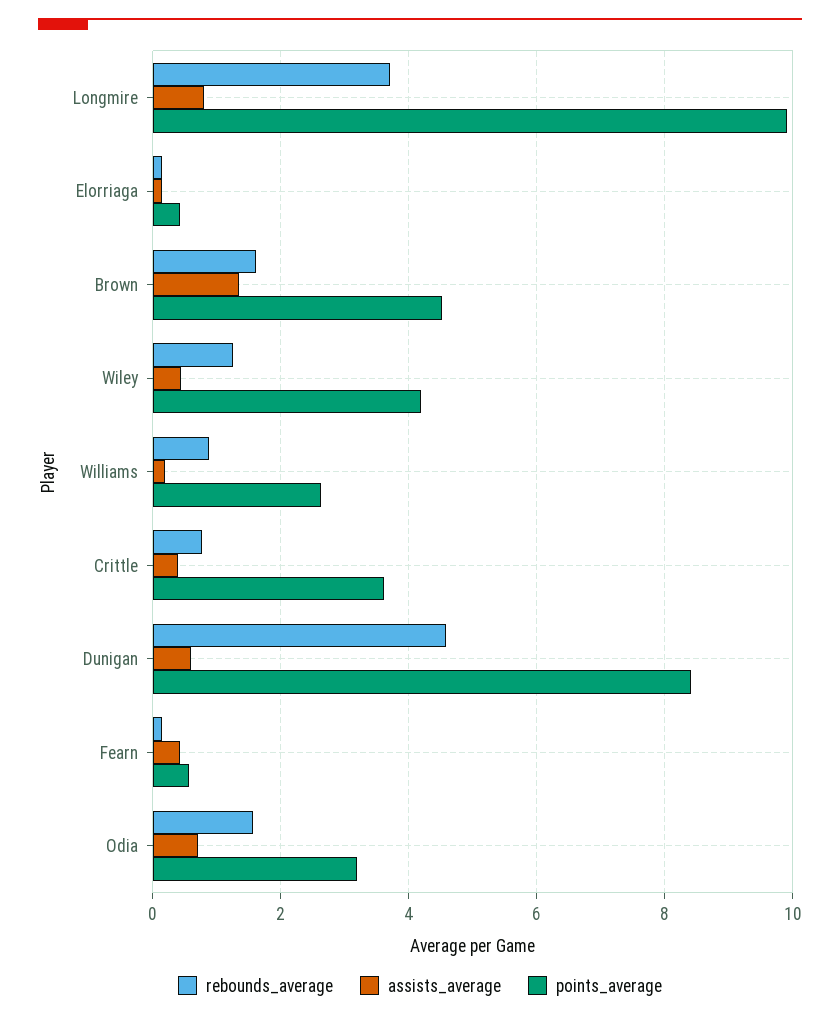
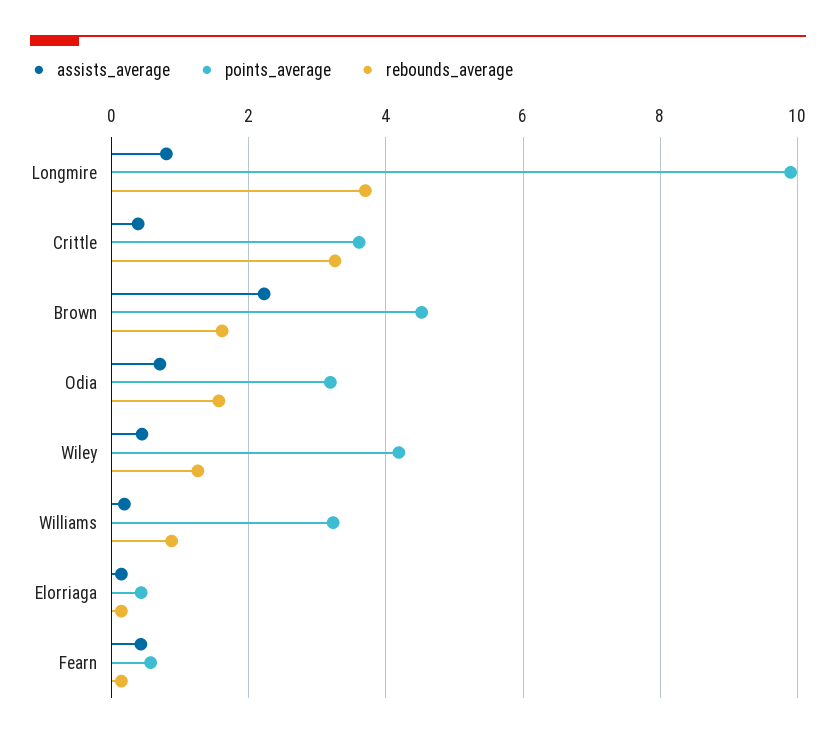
  {
    "rebounds_average": {
      "Longmire": 3.8,
      "Elorriaga": 0.2,
      "Brown": 1.6,
      "Wiley": 1.2,
      "Williams": 0.8,
-     "Crittle": 0.8,
+     "Crittle": 3.2,
-     "Dunigan": 4.6,
      "Fearn": 0.2,
      "Odia": 1.6
    },
    "assists_average": {
      "Longmire": 0.8,
      "Elorriaga": 0.2,
-     "Brown": 1.4,
+     "Brown": 2.2,
      "Wiley": 0.4,
      "Williams": 0.2,
      "Crittle": 0.4,
-     "Dunigan": 0.6,
      "Fearn": 0.4,
      "Odia": 0.8
    },
    "points_average": {
      "Longmire": 10,
      "Elorriaga": 0.4,
      "Brown": 4.6,
      "Wiley": 4.2,
-     "Williams": 2.6,
+     "Williams": 3.2,
      "Crittle": 3.6,
-     "Dunigan": 8.4,
      "Fearn": 0.6,
      "Odia": 3.2
    }
  }

